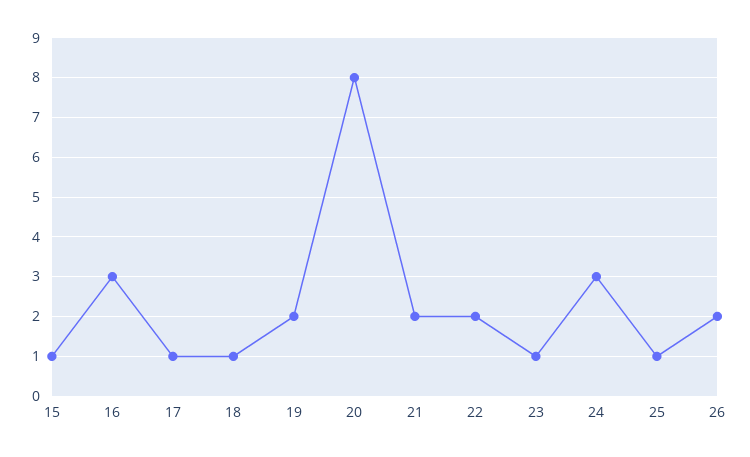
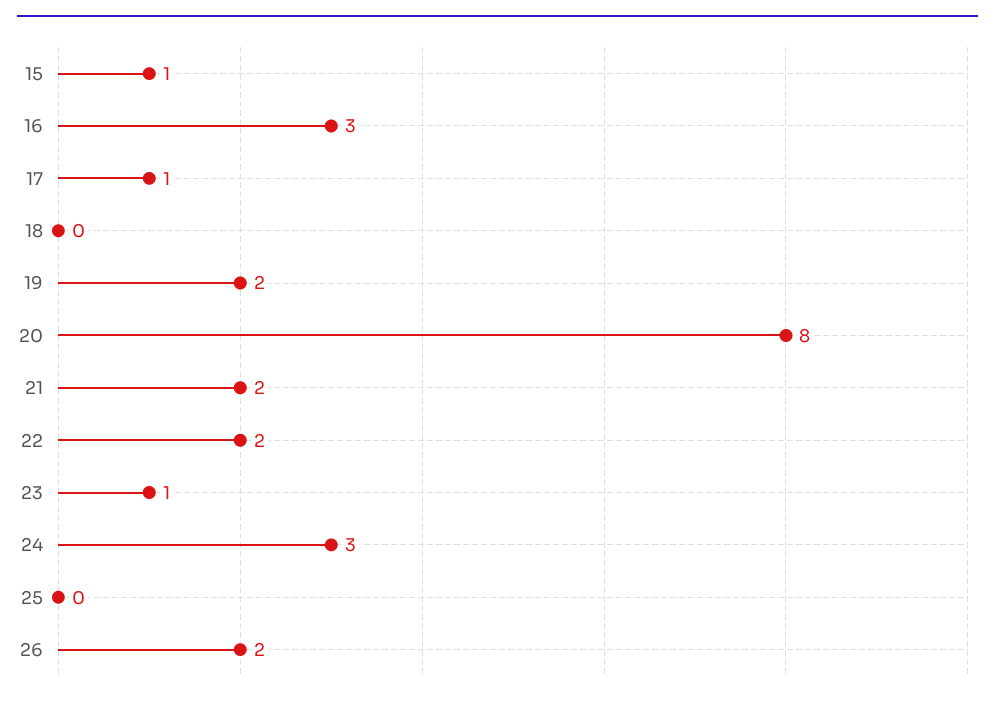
  {
    "15": 1,
    "16": 3,
    "17": 1,
-   "18": 1,
+   "18": 0,
    "19": 2,
    "20": 8,
    "21": 2,
    "22": 2,
    "23": 1,
    "24": 3,
-   "25": 1,
+   "25": 0,
    "26": 2
  }

